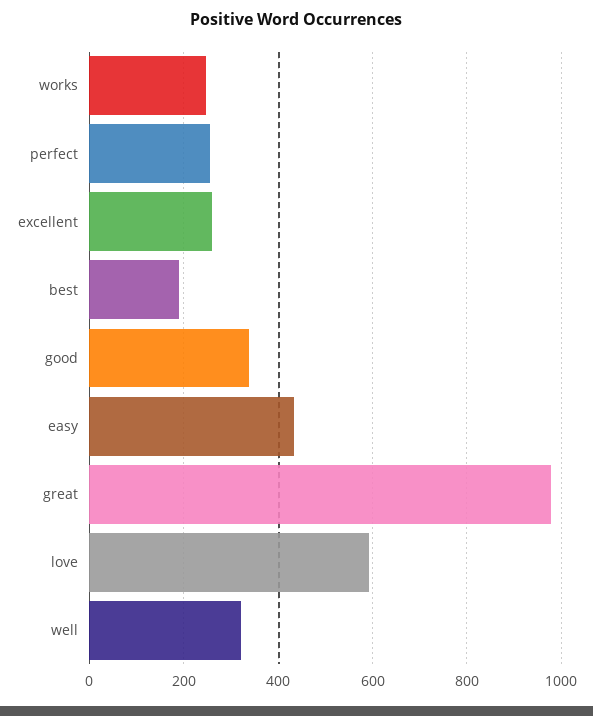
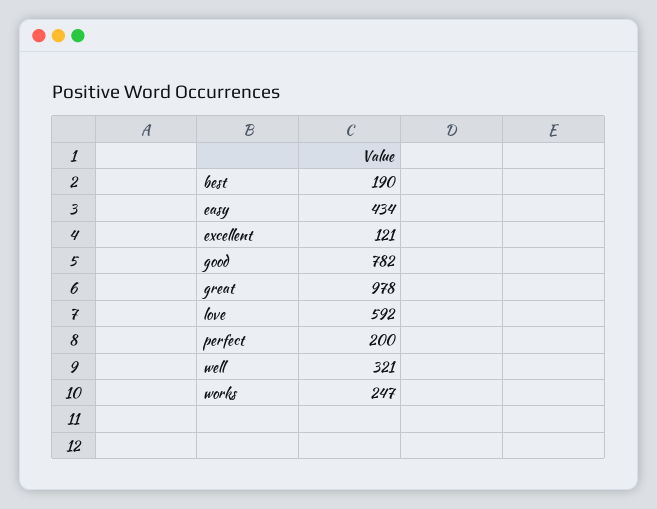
  {
    "works": 247,
-   "perfect": 260,
+   "perfect": 200,
-   "excellent": 260,
+   "excellent": 121,
    "best": 190,
-   "good": 340,
+   "good": 782,
    "easy": 434,
    "great": 978,
    "love": 592,
    "well": 321
  }

